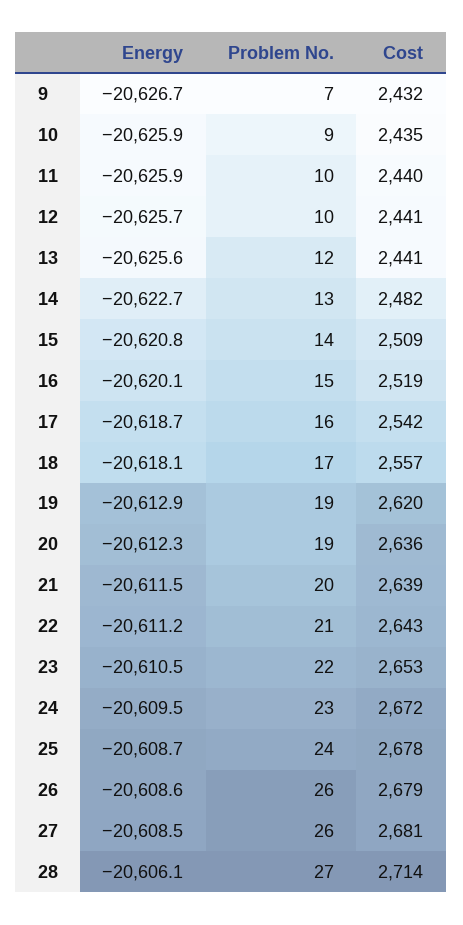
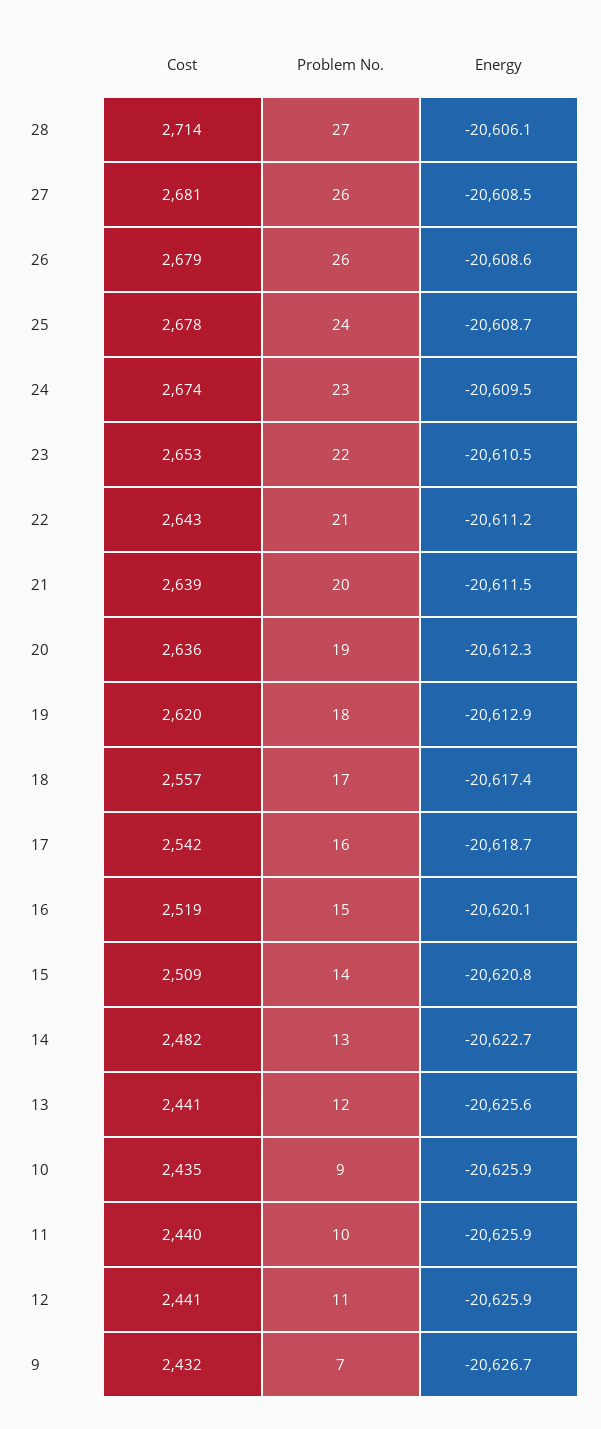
  {
    "Energy": {
      "9": -20626.7,
      "10": -20625.9,
      "11": -20625.9,
-     "12": -20625.7,
+     "12": -20625.9,
      "13": -20625.6,
      "14": -20622.7,
      "15": -20620.8,
      "16": -20620.1,
      "17": -20618.7,
-     "18": -20618.1,
+     "18": -20617.4,
      "19": -20612.9,
      "20": -20612.3,
      "21": -20611.5,
      "22": -20611.2,
      "23": -20610.5,
      "24": -20609.5,
      "25": -20608.7,
      "26": -20608.6,
      "27": -20608.5,
      "28": -20606.1
    },
    "Problem No.": {
      "9": 7,
      "10": 9,
      "11": 10,
-     "12": 10,
+     "12": 11,
      "13": 12,
      "14": 13,
      "15": 14,
      "16": 15,
      "17": 16,
      "18": 17,
-     "19": 19,
+     "19": 18,
      "20": 19,
      "21": 20,
      "22": 21,
      "23": 22,
      "24": 23,
      "25": 24,
      "26": 26,
      "27": 26,
      "28": 27
    },
    "Cost": {
      "9": 2432,
      "10": 2435,
      "11": 2440,
      "12": 2441,
      "13": 2441,
      "14": 2482,
      "15": 2509,
      "16": 2519,
      "17": 2542,
      "18": 2557,
      "19": 2620,
      "20": 2636,
      "21": 2639,
      "22": 2643,
      "23": 2653,
-     "24": 2672,
+     "24": 2674,
      "25": 2678,
      "26": 2679,
      "27": 2681,
      "28": 2714
    }
  }

